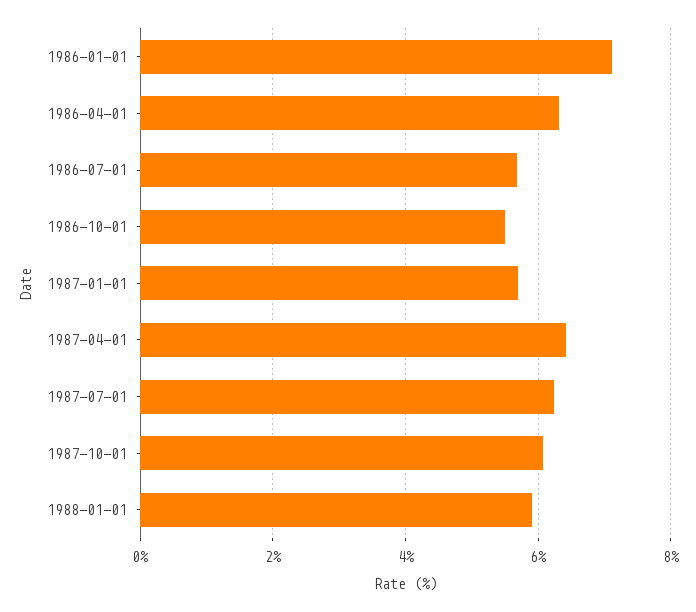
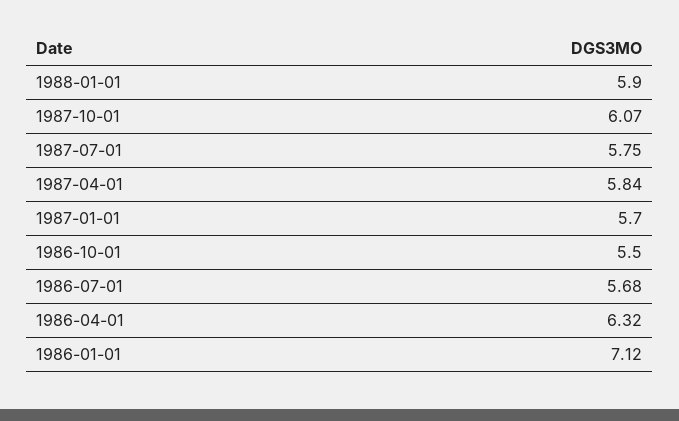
  {
    "1986-01-01": 7.12,
    "1986-04-01": 6.32,
    "1986-07-01": 5.68,
    "1986-10-01": 5.5,
    "1987-01-01": 5.7,
-   "1987-04-01": 6.4,
+   "1987-04-01": 5.84,
-   "1987-07-01": 6.2,
+   "1987-07-01": 5.75,
    "1987-10-01": 6.07,
    "1988-01-01": 5.9
  }

